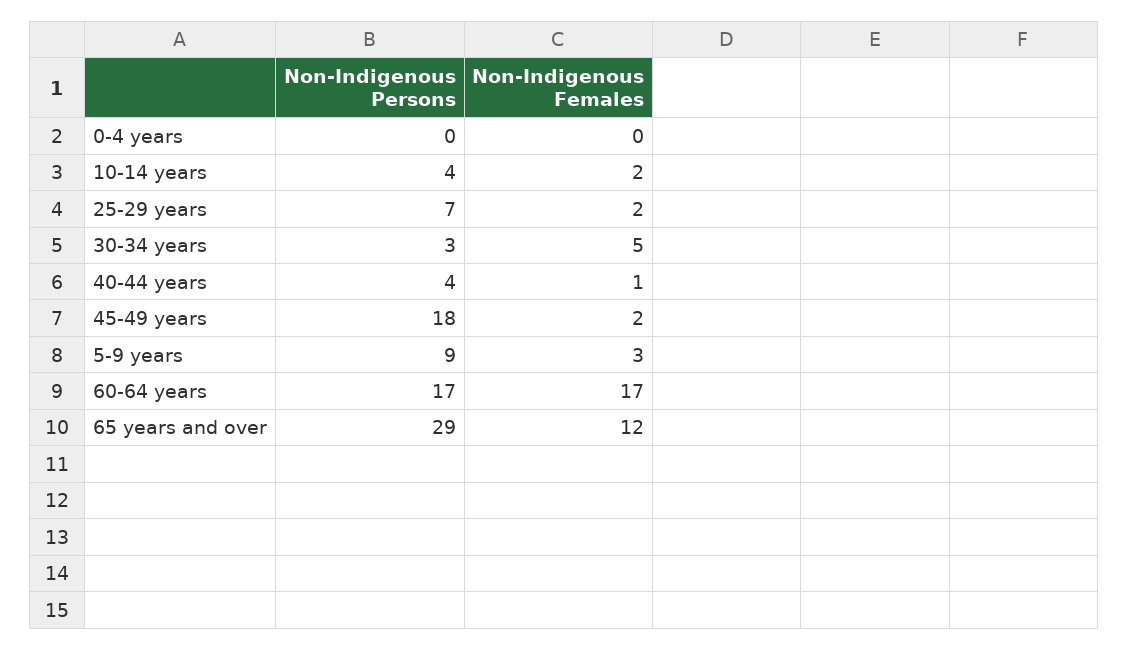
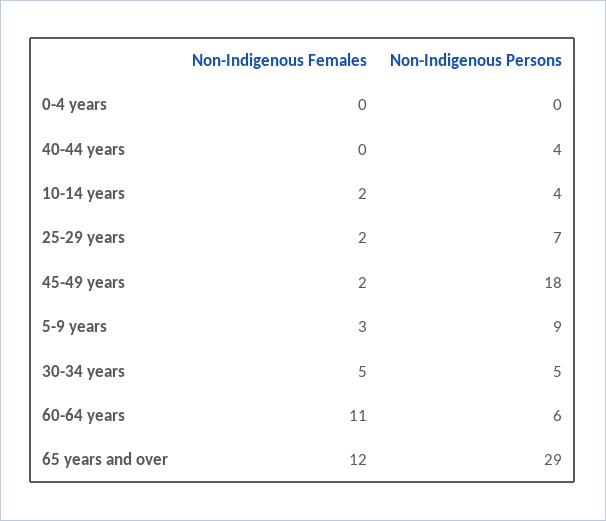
  {
    "Non-Indigenous Persons": {
      "0-4 years": 0,
      "10-14 years": 4,
      "25-29 years": 7,
-     "30-34 years": 3,
+     "30-34 years": 5,
      "40-44 years": 4,
      "45-49 years": 18,
      "5-9 years": 9,
-     "60-64 years": 17,
+     "60-64 years": 6,
      "65 years and over": 29
    },
    "Non-Indigenous Females": {
      "0-4 years": 0,
      "10-14 years": 2,
      "25-29 years": 2,
      "30-34 years": 5,
-     "40-44 years": 1,
+     "40-44 years": 0,
      "45-49 years": 2,
      "5-9 years": 3,
-     "60-64 years": 17,
+     "60-64 years": 11,
      "65 years and over": 12
    }
  }

